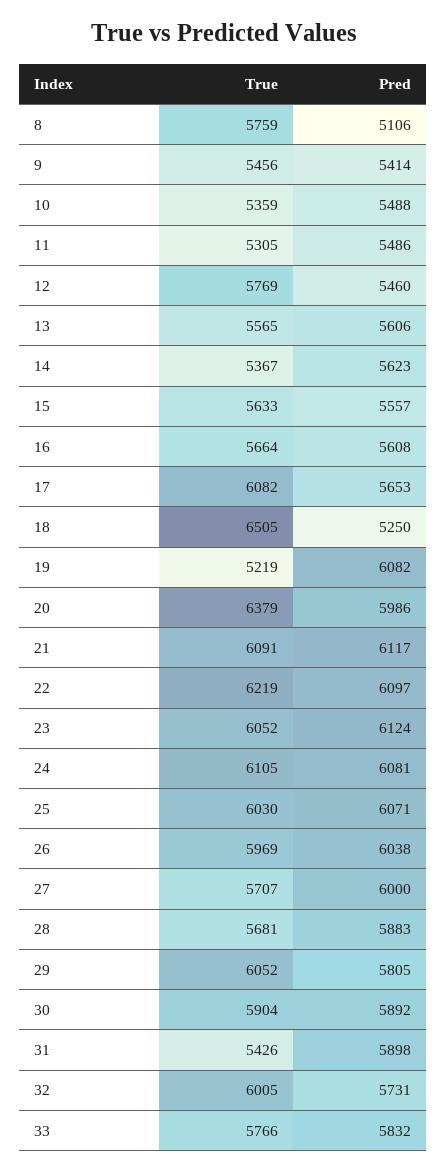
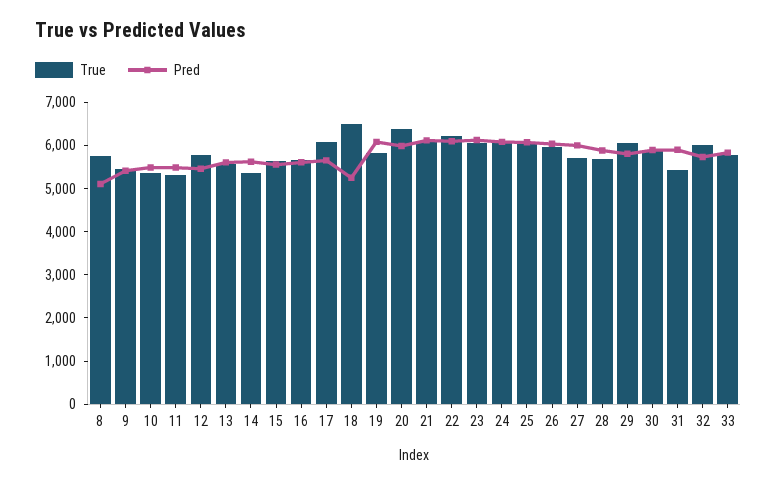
  {
    "True": {
      "8": 5759,
      "9": 5456,
      "10": 5359,
      "11": 5305,
      "12": 5769,
      "13": 5565,
      "14": 5367,
      "15": 5633,
      "16": 5664,
      "17": 6082,
      "18": 6505,
-     "19": 5219,
+     "19": 5800,
      "20": 6379,
      "21": 6091,
      "22": 6219,
      "23": 6052,
      "24": 6105,
      "25": 6030,
      "26": 5969,
      "27": 5707,
      "28": 5681,
      "29": 6052,
      "30": 5904,
      "31": 5426,
      "32": 6005,
      "33": 5766
    },
    "Pred": {
      "8": 5106,
      "9": 5414,
      "10": 5488,
      "11": 5486,
      "12": 5460,
      "13": 5606,
      "14": 5623,
      "15": 5557,
      "16": 5608,
      "17": 5653,
      "18": 5250,
      "19": 6082,
      "20": 5986,
      "21": 6117,
      "22": 6097,
      "23": 6124,
      "24": 6081,
      "25": 6071,
      "26": 6038,
      "27": 6000,
      "28": 5883,
      "29": 5805,
      "30": 5892,
      "31": 5898,
      "32": 5731,
      "33": 5832
    }
  }

